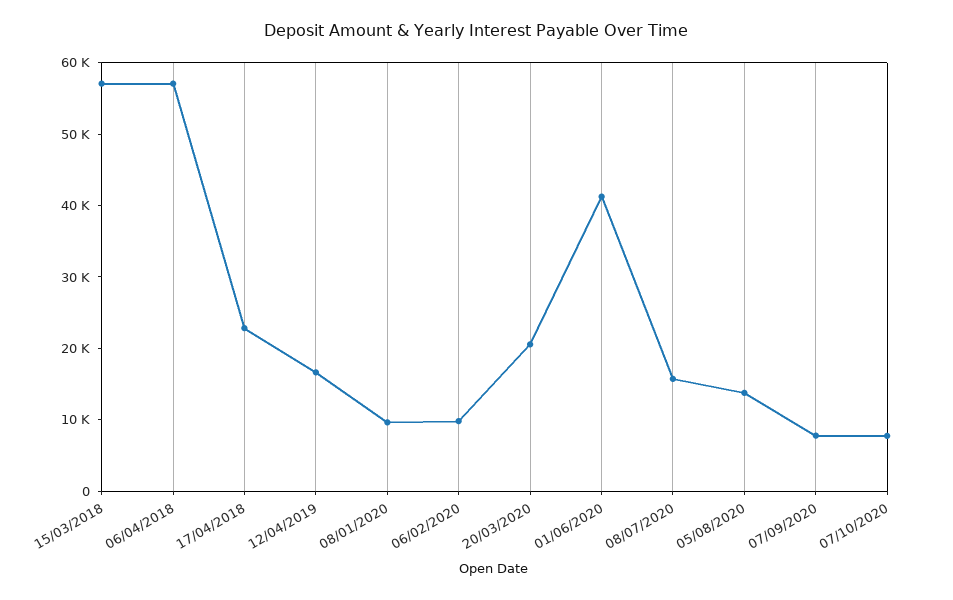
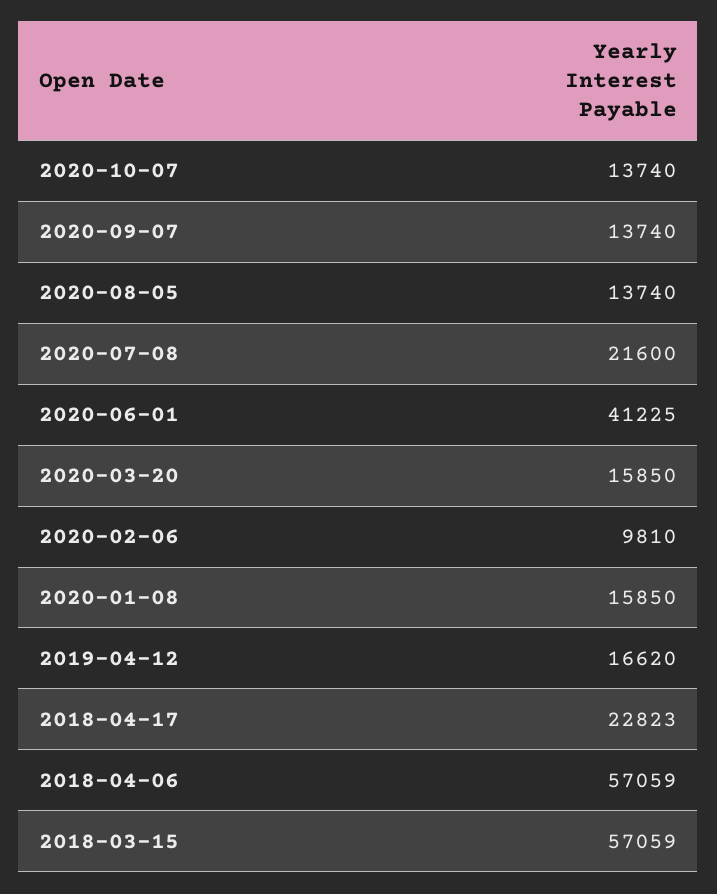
  {
    "15/03/2018": 57059,
    "06/04/2018": 57059,
    "17/04/2018": 22823,
    "12/04/2019": 16620,
-   "08/01/2020": 10000,
+   "08/01/2020": 15850,
    "06/02/2020": 9810,
-   "20/03/2020": 20000,
+   "20/03/2020": 15850,
    "01/06/2020": 41225,
-   "08/07/2020": 16000,
+   "08/07/2020": 21600,
    "05/08/2020": 13740,
-   "07/09/2020": 8000,
+   "07/09/2020": 13740,
-   "07/10/2020": 8000
+   "07/10/2020": 13740
  }

